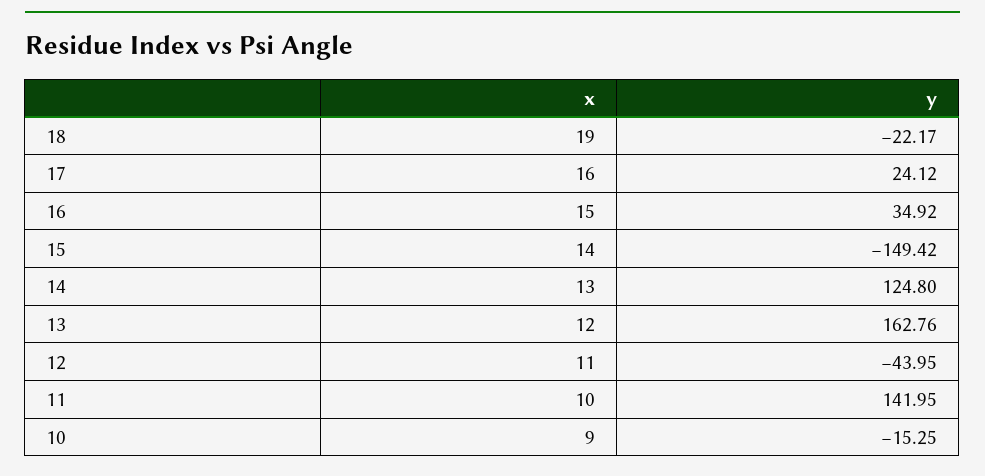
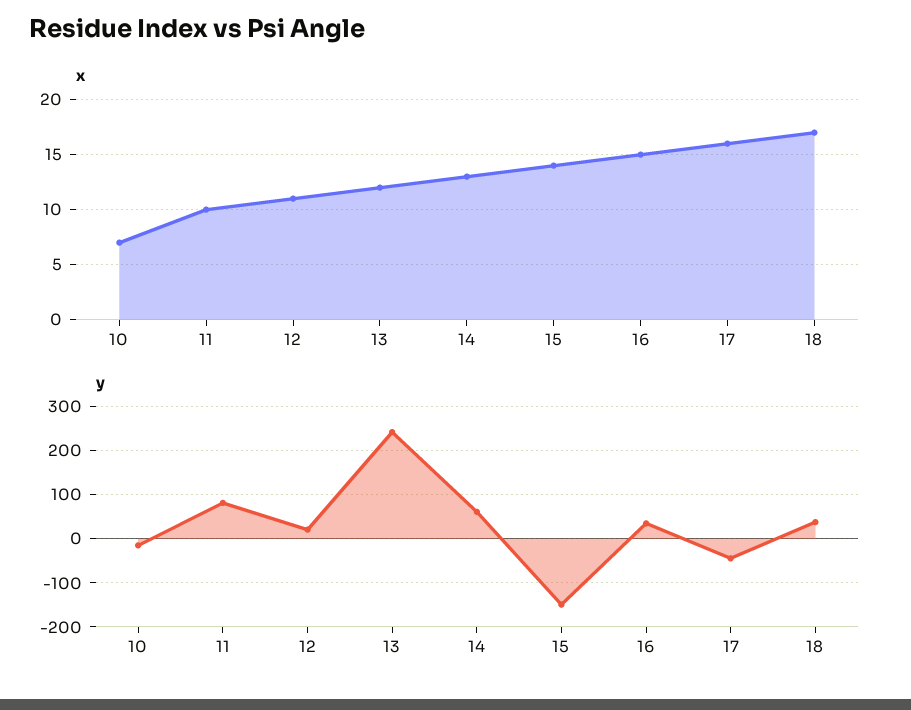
  {
    "x": {
-     "18": 19,
+     "18": 17,
      "17": 16,
      "16": 15,
      "15": 14,
      "14": 13,
      "13": 12,
      "12": 11,
      "11": 10,
-     "10": 9
+     "10": 7
    },
    "y": {
-     "18": -22.17,
+     "18": 40,
-     "17": 24.12,
+     "17": -40,
      "16": 34.92,
      "15": -149.42,
-     "14": 124.8,
+     "14": 60,
-     "13": 162.76,
+     "13": 240,
-     "12": -43.95,
+     "12": 20,
-     "11": 141.95,
+     "11": 80,
      "10": -15.25
    }
  }

